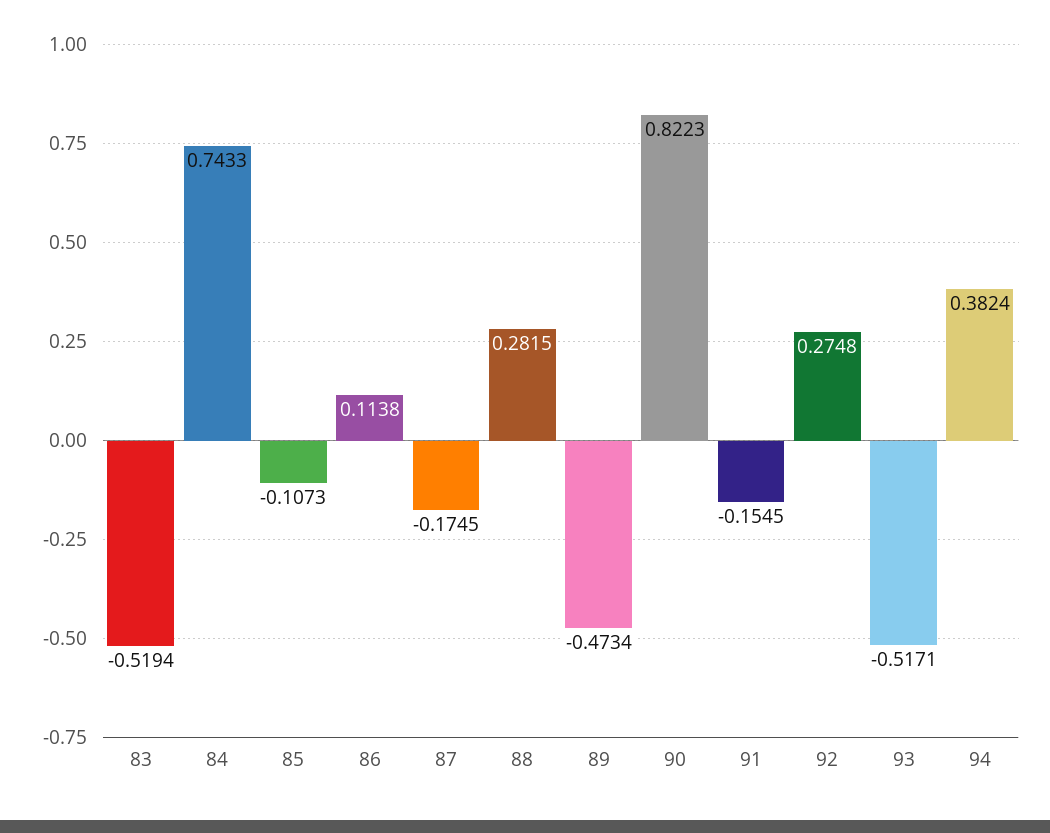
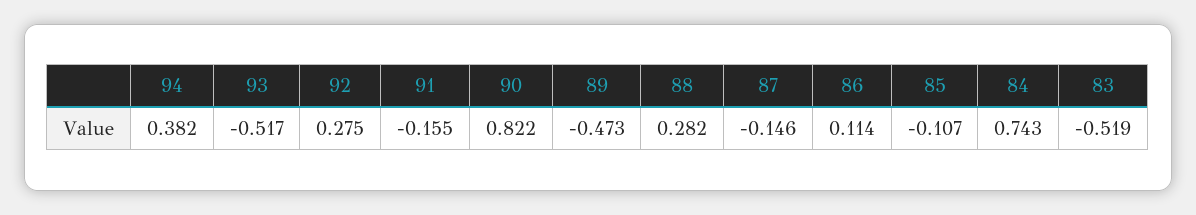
  {
    "83": -0.5194,
    "84": 0.7433,
    "85": -0.1073,
    "86": 0.1138,
-   "87": -0.1745,
+   "87": -0.146,
    "88": 0.2815,
    "89": -0.4734,
    "90": 0.8223,
    "91": -0.1545,
    "92": 0.2748,
    "93": -0.5171,
    "94": 0.3824
  }

